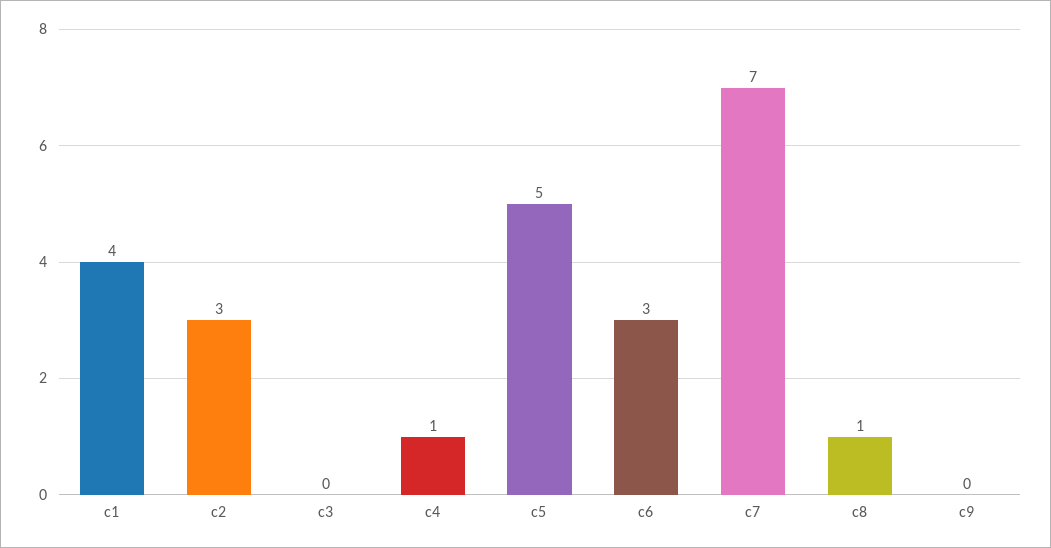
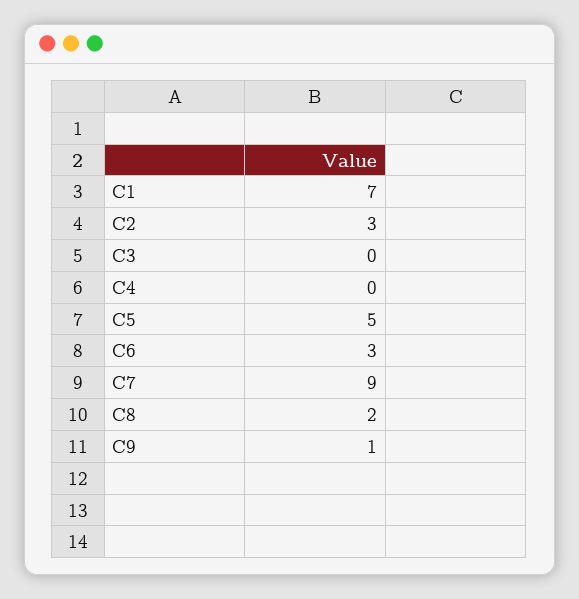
  {
-   "c1": 4,
+   "c1": 7,
    "c2": 3,
    "c3": 0,
-   "c4": 1,
+   "c4": 0,
    "c5": 5,
    "c6": 3,
-   "c7": 7,
+   "c7": 9,
-   "c8": 1,
+   "c8": 2,
-   "c9": 0
+   "c9": 1
  }

